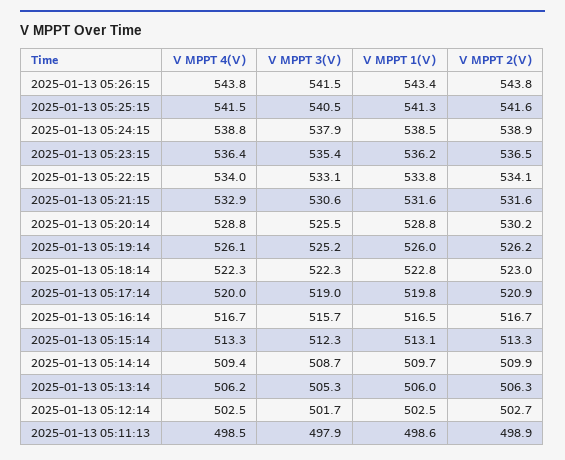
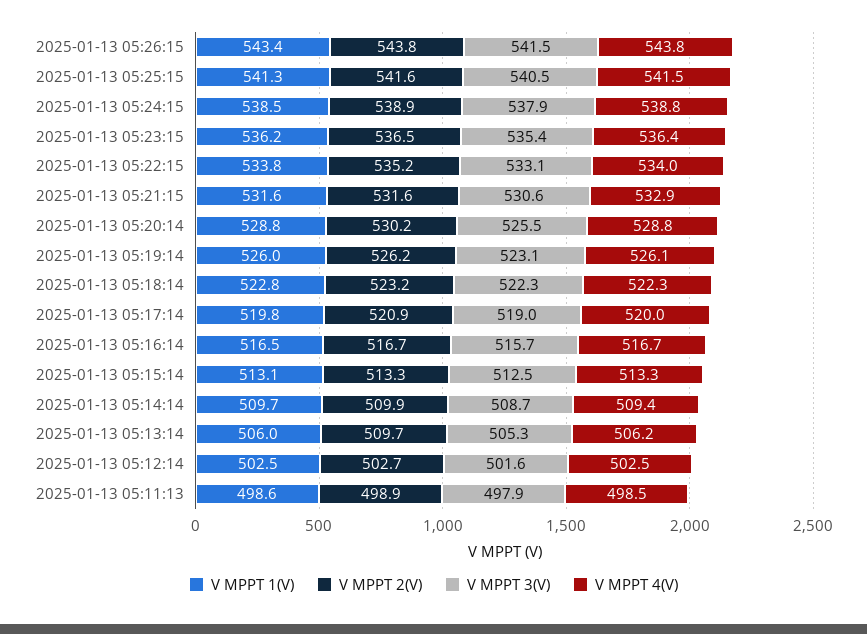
  {
    "V MPPT 4(V)": {
      "2025-01-13 05:26:15": 543.8,
      "2025-01-13 05:25:15": 541.5,
      "2025-01-13 05:24:15": 538.8,
      "2025-01-13 05:23:15": 536.4,
      "2025-01-13 05:22:15": 534,
      "2025-01-13 05:21:15": 532.9,
      "2025-01-13 05:20:14": 528.8,
      "2025-01-13 05:19:14": 526.1,
      "2025-01-13 05:18:14": 522.3,
      "2025-01-13 05:17:14": 520,
      "2025-01-13 05:16:14": 516.7,
      "2025-01-13 05:15:14": 513.3,
      "2025-01-13 05:14:14": 509.4,
      "2025-01-13 05:13:14": 506.2,
      "2025-01-13 05:12:14": 502.5,
      "2025-01-13 05:11:13": 498.5
    },
    "V MPPT 3(V)": {
      "2025-01-13 05:26:15": 541.5,
      "2025-01-13 05:25:15": 540.5,
      "2025-01-13 05:24:15": 537.9,
      "2025-01-13 05:23:15": 535.4,
      "2025-01-13 05:22:15": 533.1,
      "2025-01-13 05:21:15": 530.6,
      "2025-01-13 05:20:14": 525.5,
-     "2025-01-13 05:19:14": 525.2,
+     "2025-01-13 05:19:14": 523.1,
      "2025-01-13 05:18:14": 522.3,
      "2025-01-13 05:17:14": 519,
      "2025-01-13 05:16:14": 515.7,
-     "2025-01-13 05:15:14": 512.3,
+     "2025-01-13 05:15:14": 512.5,
      "2025-01-13 05:14:14": 508.7,
      "2025-01-13 05:13:14": 505.3,
-     "2025-01-13 05:12:14": 501.7,
+     "2025-01-13 05:12:14": 501.6,
      "2025-01-13 05:11:13": 497.9
    },
    "V MPPT 1(V)": {
      "2025-01-13 05:26:15": 543.4,
      "2025-01-13 05:25:15": 541.3,
      "2025-01-13 05:24:15": 538.5,
      "2025-01-13 05:23:15": 536.2,
      "2025-01-13 05:22:15": 533.8,
      "2025-01-13 05:21:15": 531.6,
      "2025-01-13 05:20:14": 528.8,
      "2025-01-13 05:19:14": 526,
      "2025-01-13 05:18:14": 522.8,
      "2025-01-13 05:17:14": 519.8,
      "2025-01-13 05:16:14": 516.5,
      "2025-01-13 05:15:14": 513.1,
      "2025-01-13 05:14:14": 509.7,
      "2025-01-13 05:13:14": 506,
      "2025-01-13 05:12:14": 502.5,
      "2025-01-13 05:11:13": 498.6
    },
    "V MPPT 2(V)": {
      "2025-01-13 05:26:15": 543.8,
      "2025-01-13 05:25:15": 541.6,
      "2025-01-13 05:24:15": 538.9,
      "2025-01-13 05:23:15": 536.5,
-     "2025-01-13 05:22:15": 534.1,
+     "2025-01-13 05:22:15": 535.2,
      "2025-01-13 05:21:15": 531.6,
      "2025-01-13 05:20:14": 530.2,
      "2025-01-13 05:19:14": 526.2,
-     "2025-01-13 05:18:14": 523,
+     "2025-01-13 05:18:14": 523.2,
      "2025-01-13 05:17:14": 520.9,
      "2025-01-13 05:16:14": 516.7,
      "2025-01-13 05:15:14": 513.3,
      "2025-01-13 05:14:14": 509.9,
-     "2025-01-13 05:13:14": 506.3,
+     "2025-01-13 05:13:14": 509.7,
      "2025-01-13 05:12:14": 502.7,
      "2025-01-13 05:11:13": 498.9
    }
  }

